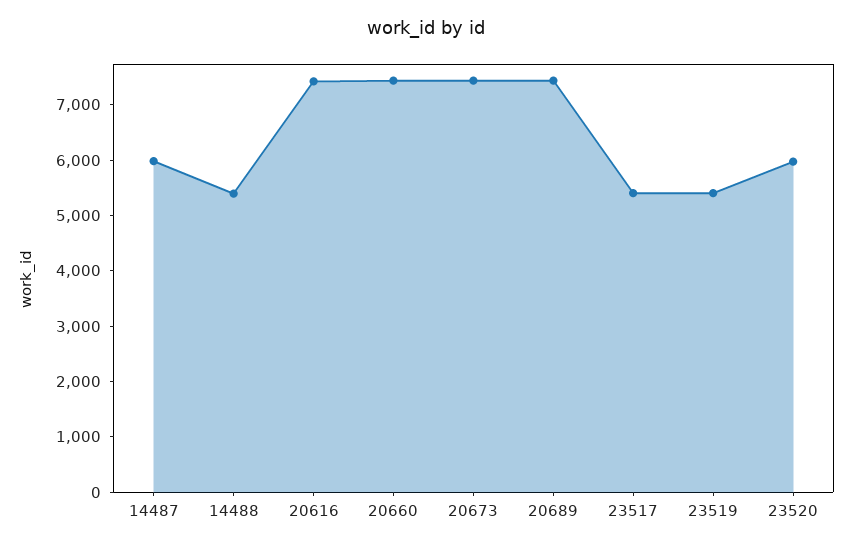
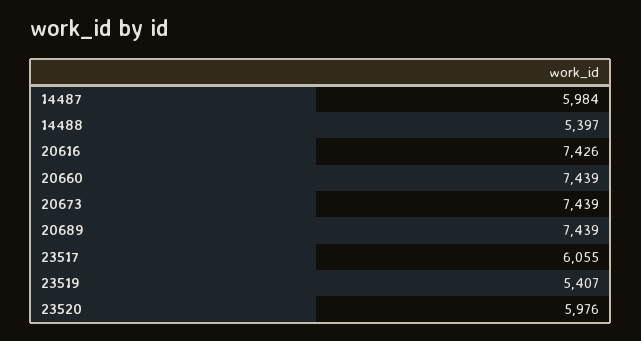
  {
    "14487": 5984,
    "14488": 5397,
    "20616": 7426,
    "20660": 7439,
    "20673": 7439,
    "20689": 7439,
-   "23517": 5400,
+   "23517": 6055,
    "23519": 5407,
    "23520": 5976
  }

